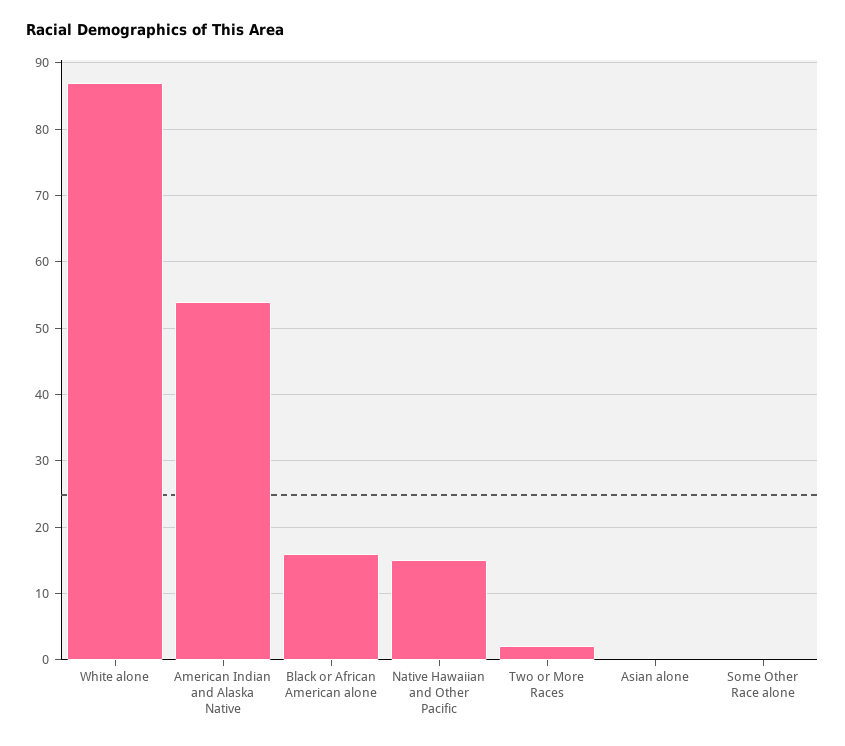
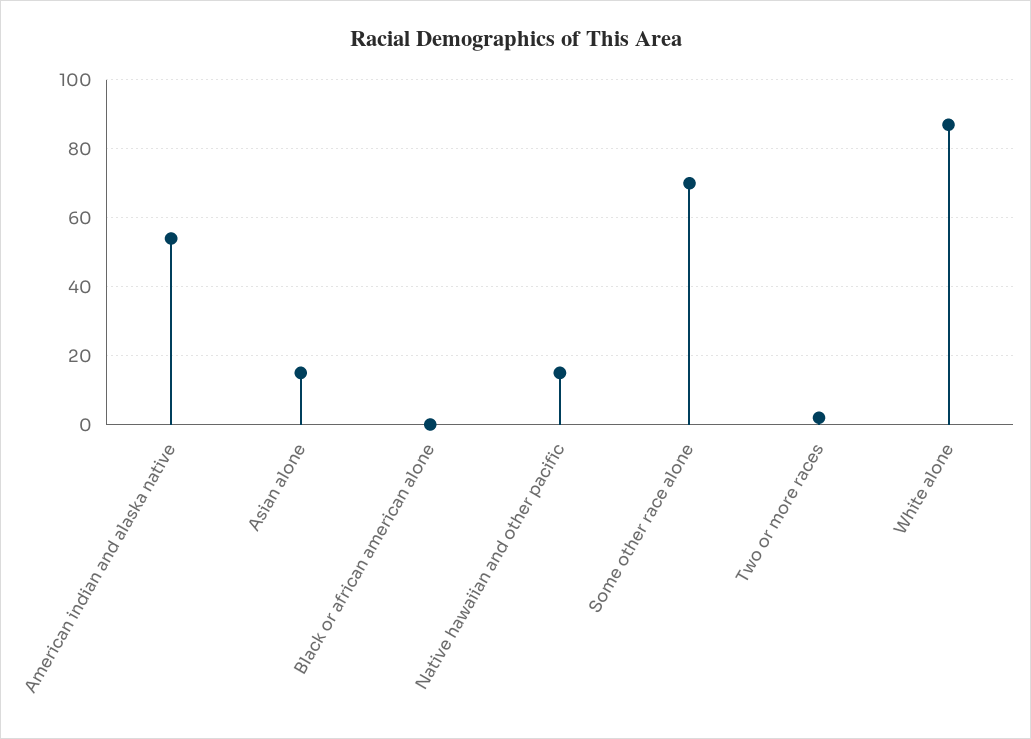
  {
    "White alone": 87,
    "American Indian and Alaska Native": 54,
-   "Black or African American alone": 16,
+   "Black or African American alone": 0,
    "Native Hawaiian and Other Pacific": 15,
    "Two or More Races": 2,
-   "Asian alone": 0,
+   "Asian alone": 15,
-   "Some Other Race alone": 0
+   "Some Other Race alone": 70
  }

